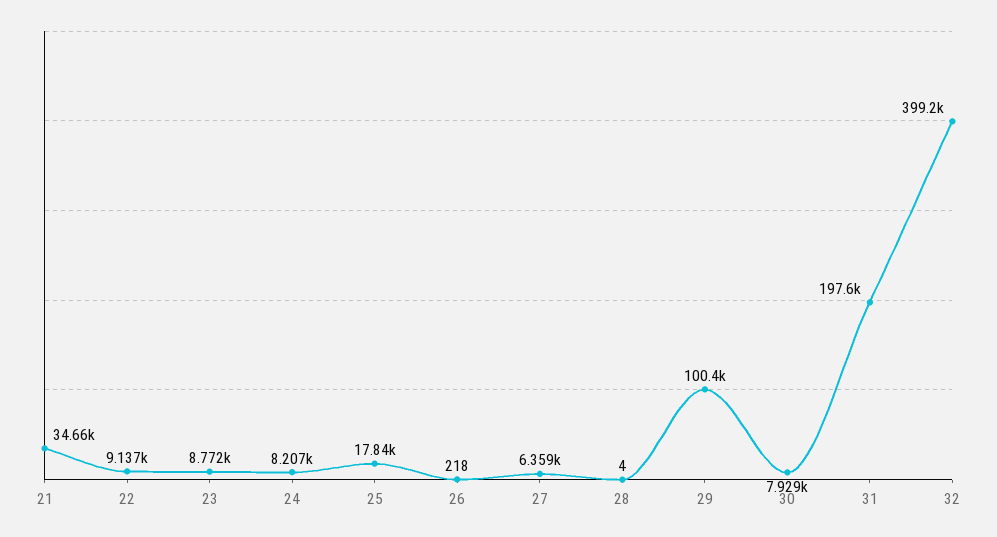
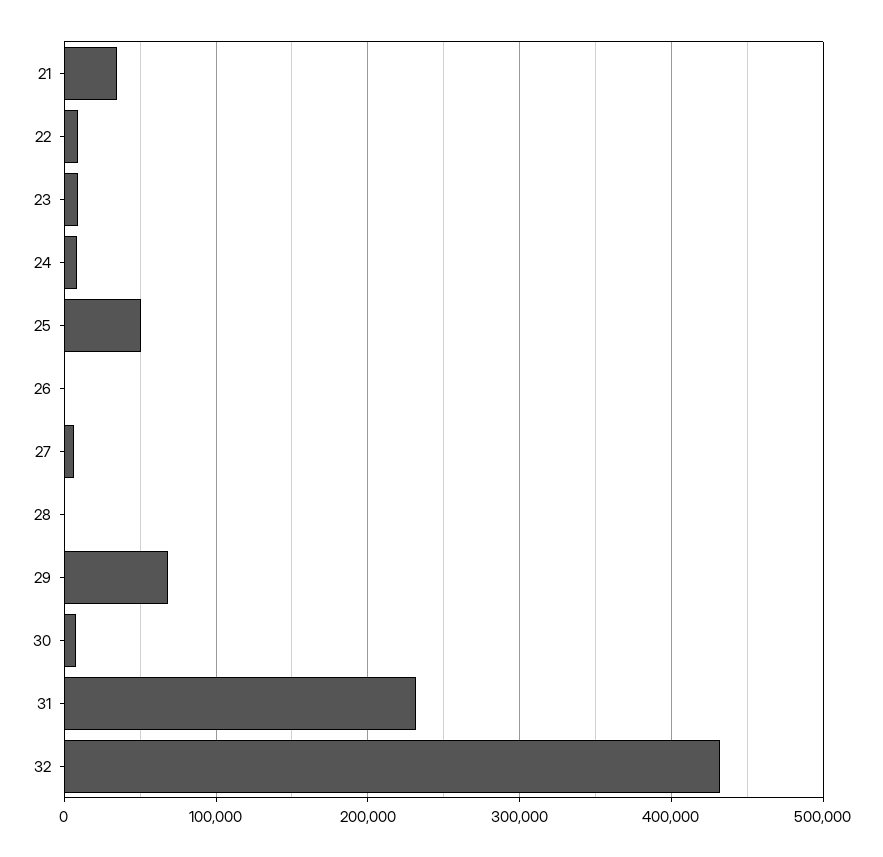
  {
    "21": 34660,
    "22": 9137,
    "23": 8772,
    "24": 8207,
-   "25": 17840,
+   "25": 50000,
    "26": 218,
    "27": 6359,
    "28": 4,
-   "29": 100400,
+   "29": 70000,
    "30": 7929,
-   "31": 197600,
+   "31": 230000,
-   "32": 399200
+   "32": 430000
  }

